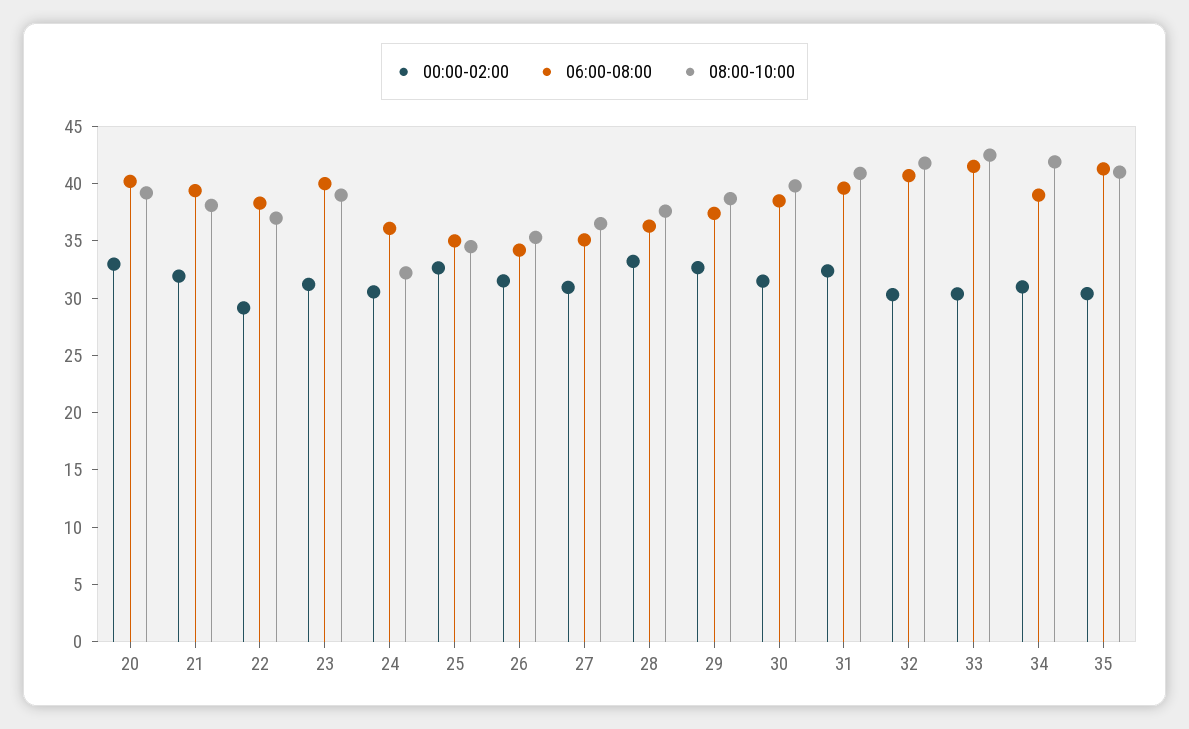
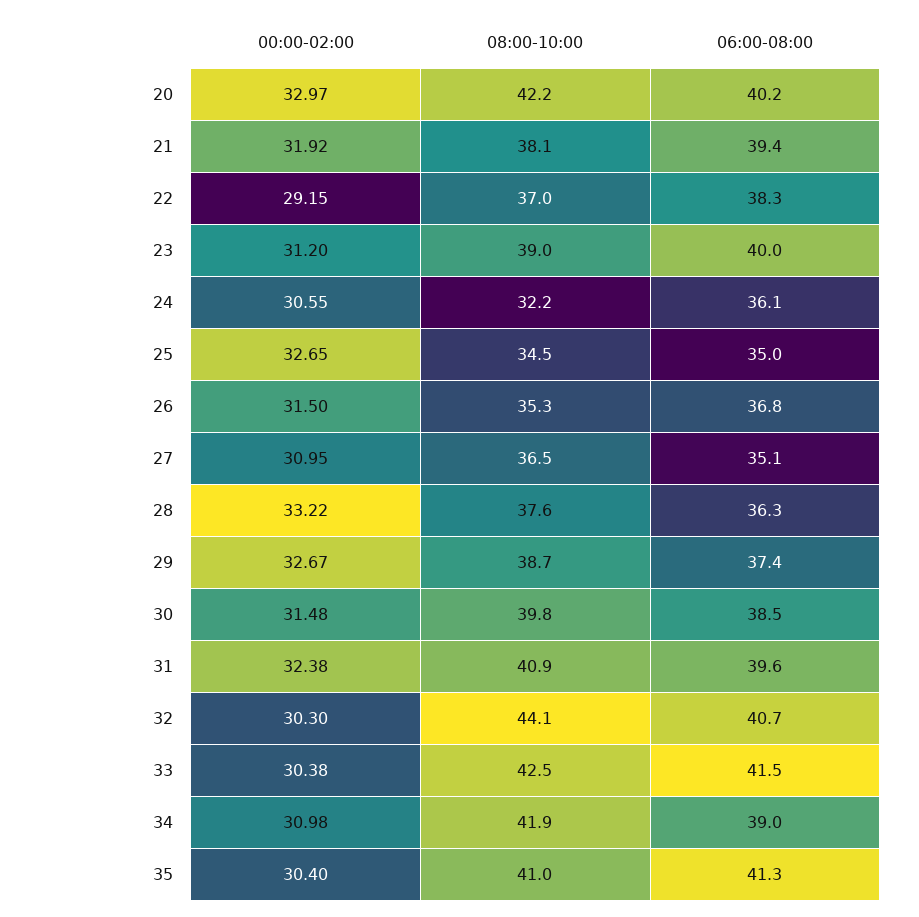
  {
    "00:00-02:00": {
      "20": 32.97,
      "21": 31.92,
      "22": 29.15,
      "23": 31.2,
      "24": 30.55,
      "25": 32.65,
      "26": 31.5,
      "27": 30.95,
      "28": 33.22,
      "29": 32.67,
      "30": 31.48,
      "31": 32.38,
      "32": 30.3,
      "33": 30.38,
      "34": 30.98,
      "35": 30.4
    },
    "06:00-08:00": {
      "20": 40.2,
      "21": 39.4,
      "22": 38.3,
      "23": 40,
      "24": 36.1,
      "25": 35,
-     "26": 34,
+     "26": 36.8,
      "27": 35.1,
      "28": 36.3,
      "29": 37.4,
      "30": 38.5,
      "31": 39.6,
      "32": 40.7,
      "33": 41.5,
      "34": 39,
      "35": 41.3
    },
    "08:00-10:00": {
-     "20": 39,
+     "20": 42.2,
      "21": 38.1,
      "22": 37,
      "23": 39,
      "24": 32.2,
      "25": 34.5,
      "26": 35.3,
      "27": 36.5,
      "28": 37.6,
      "29": 38.7,
      "30": 39.8,
      "31": 40.9,
-     "32": 42,
+     "32": 44.1,
      "33": 42.5,
      "34": 41.9,
      "35": 41
    }
  }

